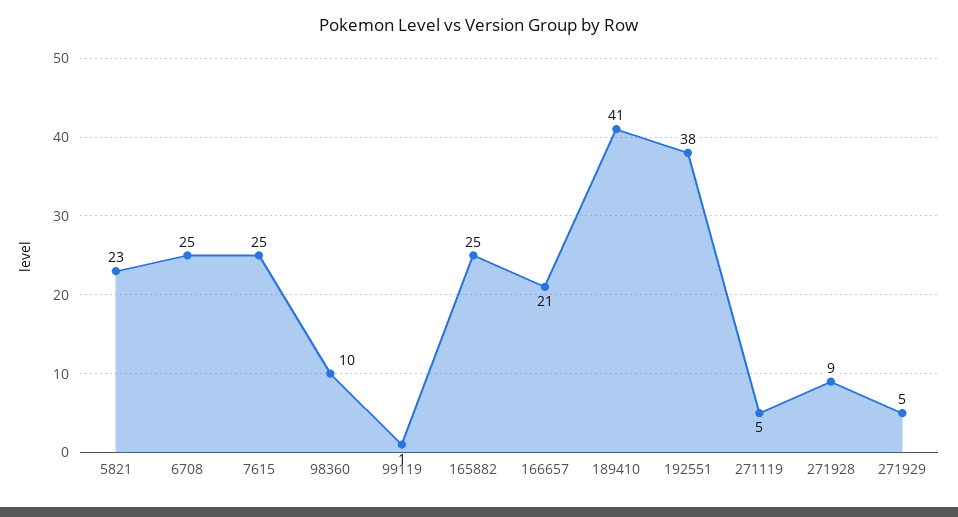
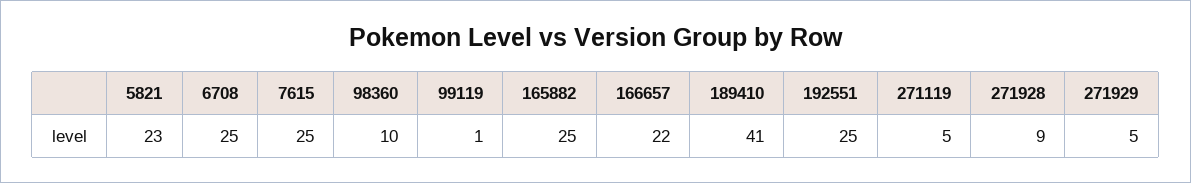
  {
    "5821": 23,
    "6708": 25,
    "7615": 25,
    "98360": 10,
    "99119": 1,
    "165882": 25,
-   "166657": 21,
+   "166657": 22,
    "189410": 41,
-   "192551": 38,
+   "192551": 25,
    "271119": 5,
    "271928": 9,
    "271929": 5
  }

